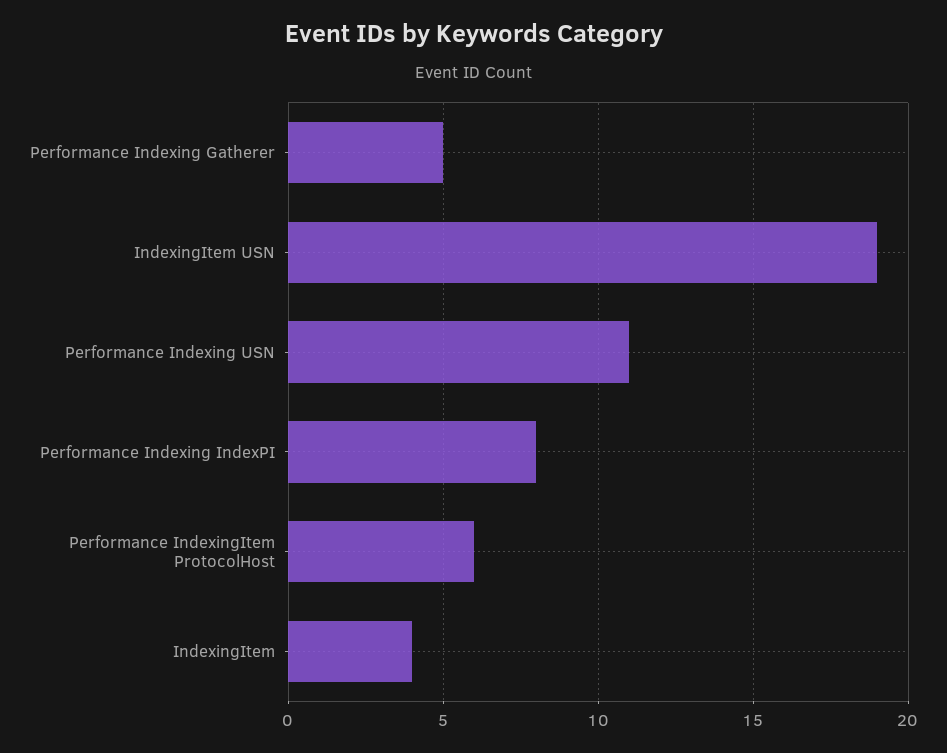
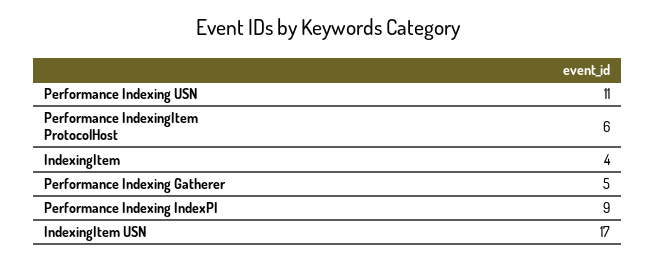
  {
    "Performance Indexing Gatherer": 5,
-   "IndexingItem USN": 19,
+   "IndexingItem USN": 17,
    "Performance Indexing USN": 11,
-   "Performance Indexing IndexPI": 8,
+   "Performance Indexing IndexPI": 9,
    "Performance IndexingItem ProtocolHost": 6,
    "IndexingItem": 4
  }

